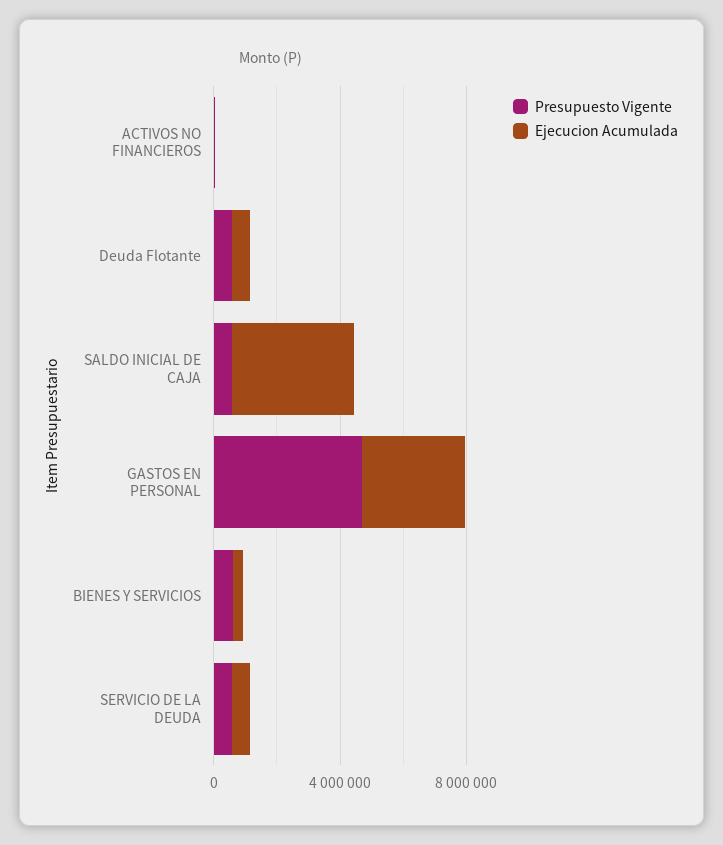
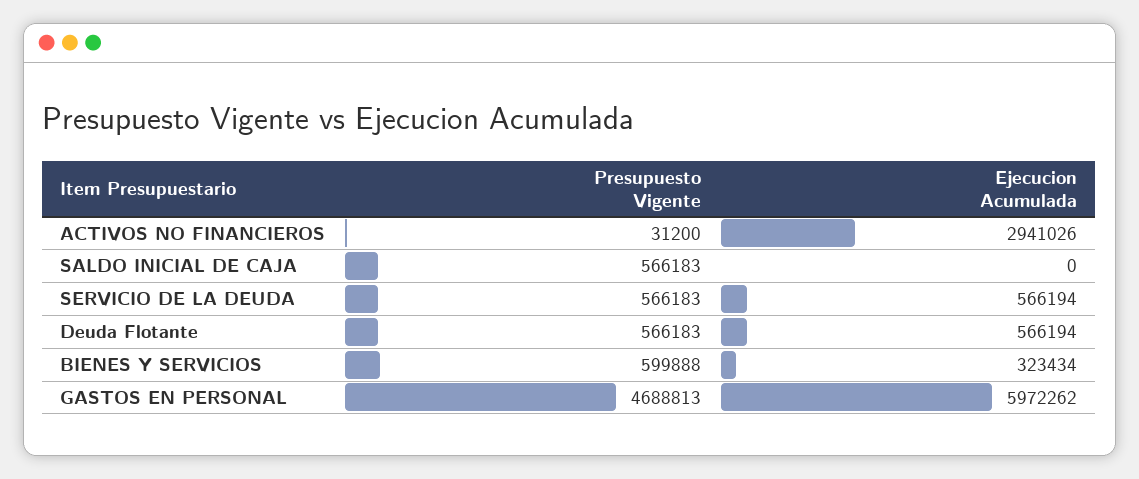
  {
    "Presupuesto Vigente": {
      "ACTIVOS NO FINANCIEROS": 31200,
      "Deuda Flotante": 566183,
      "SALDO INICIAL DE CAJA": 566183,
      "GASTOS EN PERSONAL": 4688813,
      "BIENES Y SERVICIOS": 599888,
      "SERVICIO DE LA DEUDA": 566183
    },
    "Ejecucion Acumulada": {
-     "ACTIVOS NO FINANCIEROS": 0,
+     "ACTIVOS NO FINANCIEROS": 2941026,
      "Deuda Flotante": 566194,
-     "SALDO INICIAL DE CAJA": 4000000,
+     "SALDO INICIAL DE CAJA": 0,
-     "GASTOS EN PERSONAL": 3000000,
+     "GASTOS EN PERSONAL": 5972262,
      "BIENES Y SERVICIOS": 323434,
      "SERVICIO DE LA DEUDA": 566194
    }
  }

